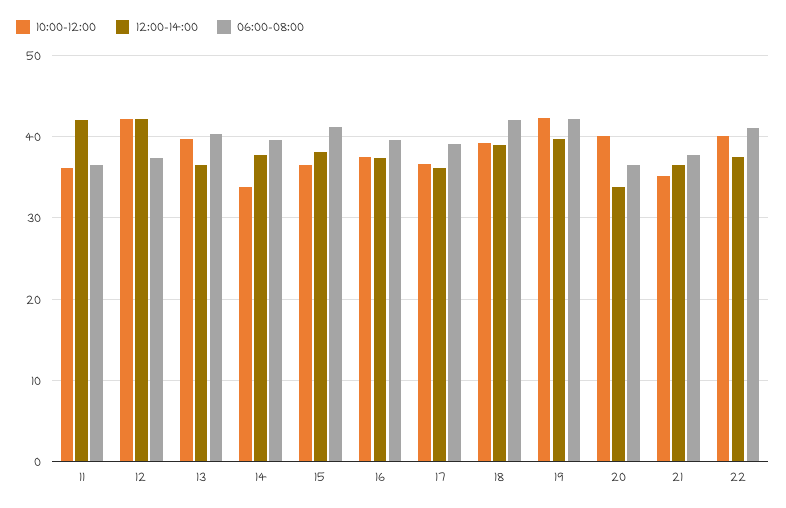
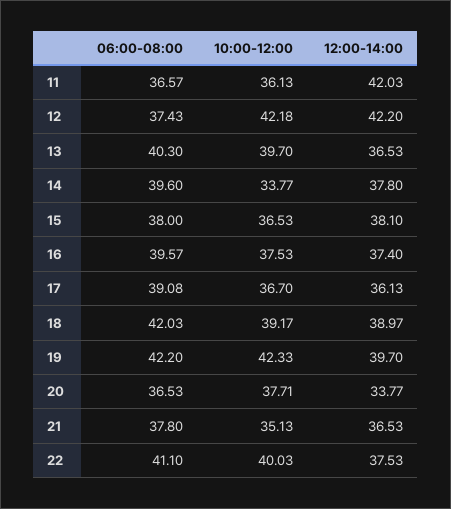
  {
    "10:00-12:00": {
      "11": 36.13,
      "12": 42.18,
      "13": 39.7,
      "14": 33.77,
      "15": 36.53,
      "16": 37.53,
      "17": 36.7,
      "18": 39.17,
      "19": 42.33,
-     "20": 40,
+     "20": 37.71,
      "21": 35.13,
      "22": 40.03
    },
    "12:00-14:00": {
      "11": 42.03,
      "12": 42.2,
      "13": 36.53,
      "14": 37.8,
      "15": 38.1,
      "16": 37.4,
      "17": 36.13,
      "18": 38.97,
      "19": 39.7,
      "20": 33.77,
      "21": 36.53,
      "22": 37.53
    },
    "06:00-08:00": {
      "11": 36.57,
      "12": 37.43,
      "13": 40.3,
      "14": 39.6,
-     "15": 41,
+     "15": 38,
      "16": 39.57,
      "17": 39.08,
      "18": 42.03,
      "19": 42.2,
      "20": 36.53,
      "21": 37.8,
      "22": 41.1
    }
  }

